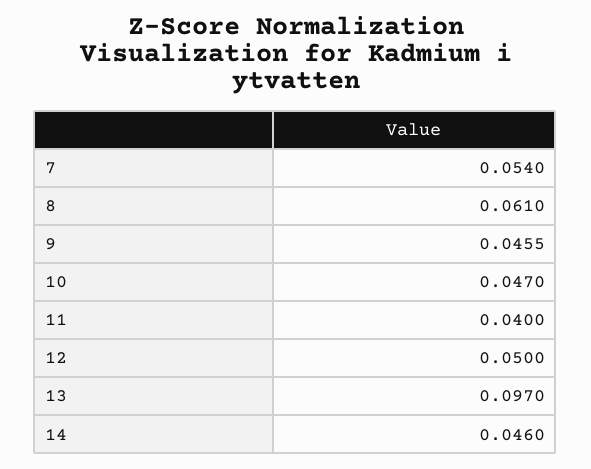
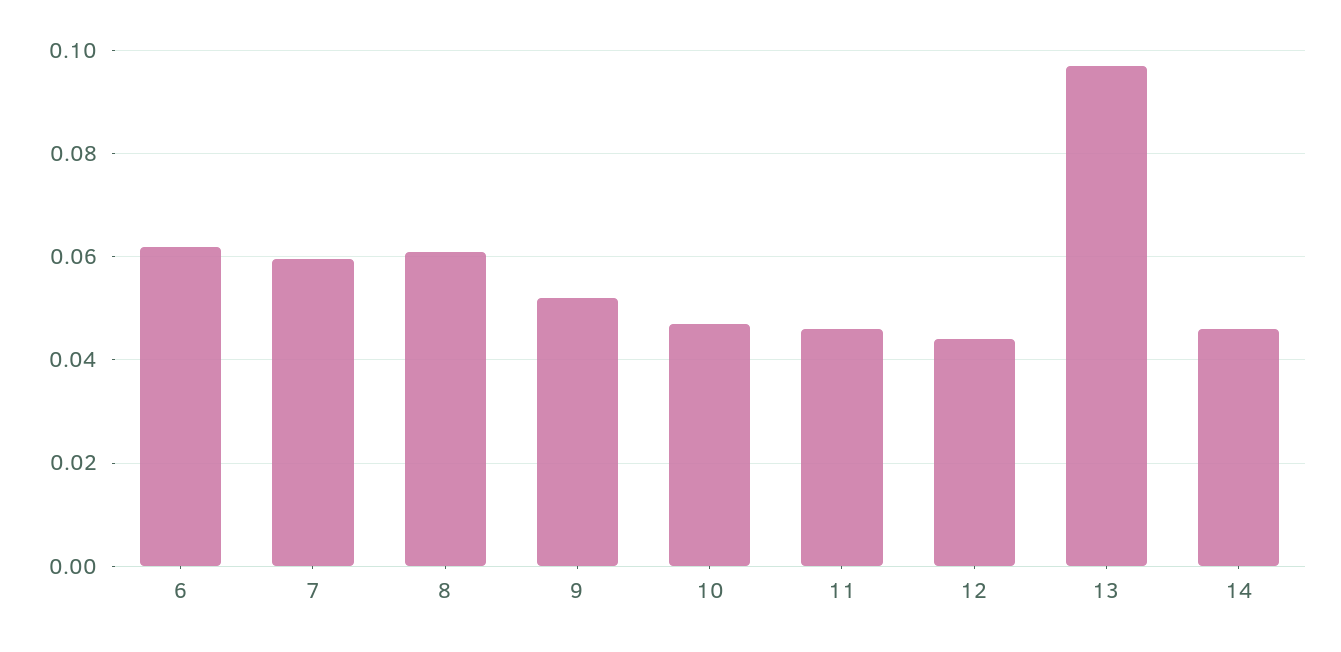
  {
-   "7": 0.054,
+   "7": 0.06,
    "8": 0.061,
-   "9": 0.0455,
+   "9": 0.052,
    "10": 0.047,
-   "11": 0.04,
+   "11": 0.046,
-   "12": 0.05,
+   "12": 0.044,
    "13": 0.097,
-   "14": 0.046
+   "14": 0.046,
+   "6": 0.062
  }

